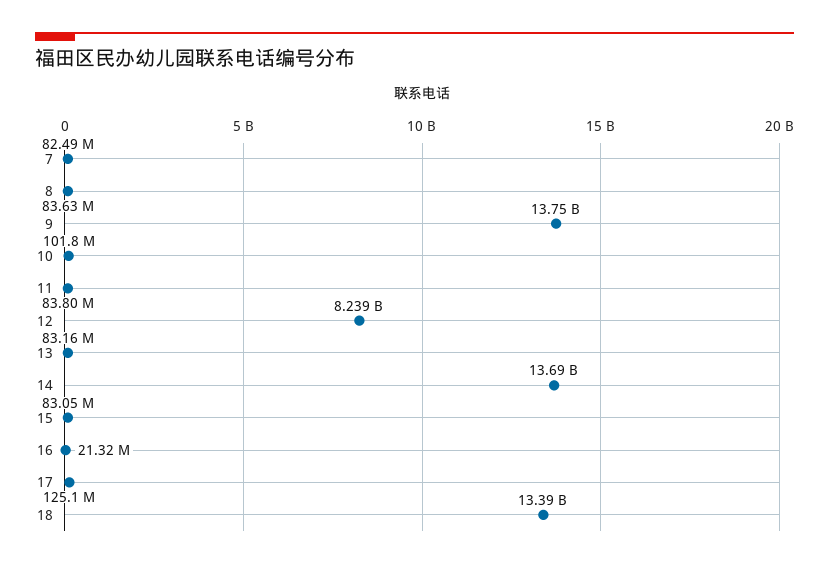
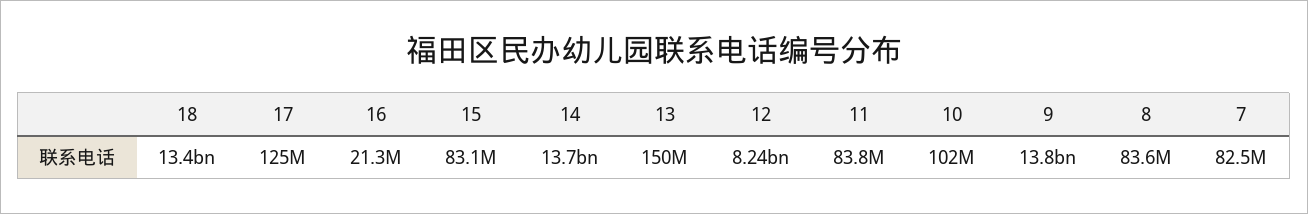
  {
    "7": 82490000,
    "8": 83630000,
    "9": 13750000000,
    "10": 101800000,
    "11": 83800000,
    "12": 8239000000,
-   "13": 83160000,
+   "13": 150000000,
    "14": 13690000000,
    "15": 83050000,
    "16": 21320000,
    "17": 125100000,
    "18": 13390000000
  }

